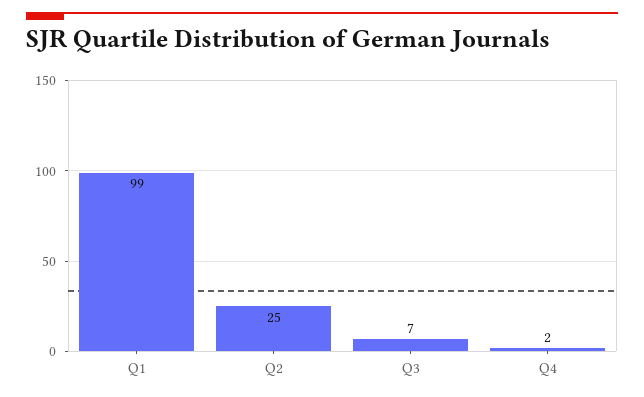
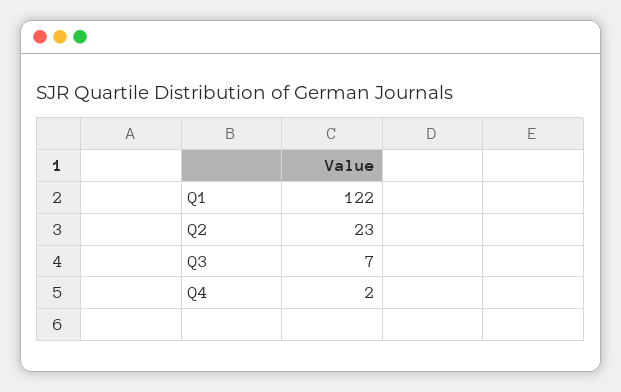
  {
-   "Q1": 99,
+   "Q1": 122,
-   "Q2": 25,
+   "Q2": 23,
    "Q3": 7,
    "Q4": 2
  }

